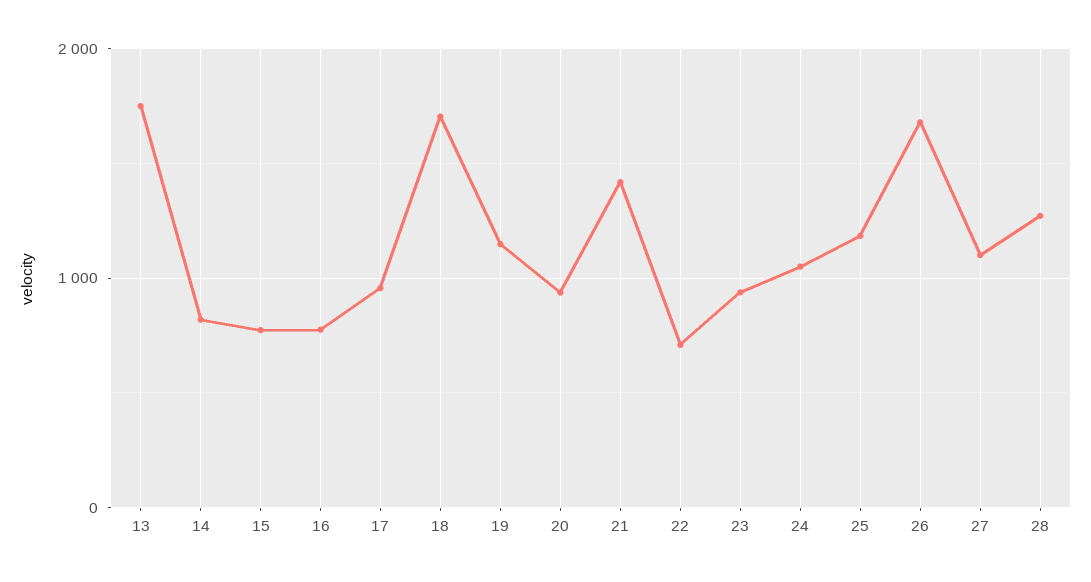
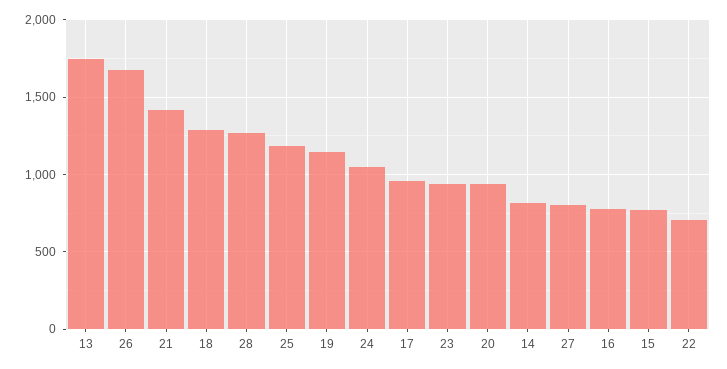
  {
    "13": 1750,
    "14": 800,
    "15": 750,
    "16": 800,
    "17": 950,
-   "18": 1700,
+   "18": 1300,
    "19": 1150,
    "20": 950,
    "21": 1400,
    "22": 700,
    "23": 950,
    "24": 1050,
    "25": 1200,
    "26": 1700,
-   "27": 1100,
+   "27": 800,
    "28": 1250
  }

